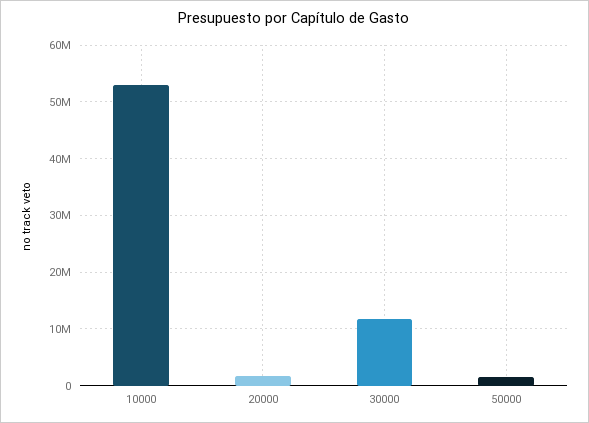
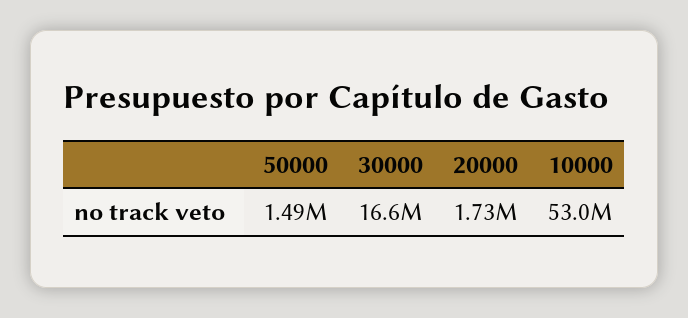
  {
    "10000": 53000000,
    "20000": 1730000,
-   "30000": 12000000,
+   "30000": 16600000,
    "50000": 1490000
  }

